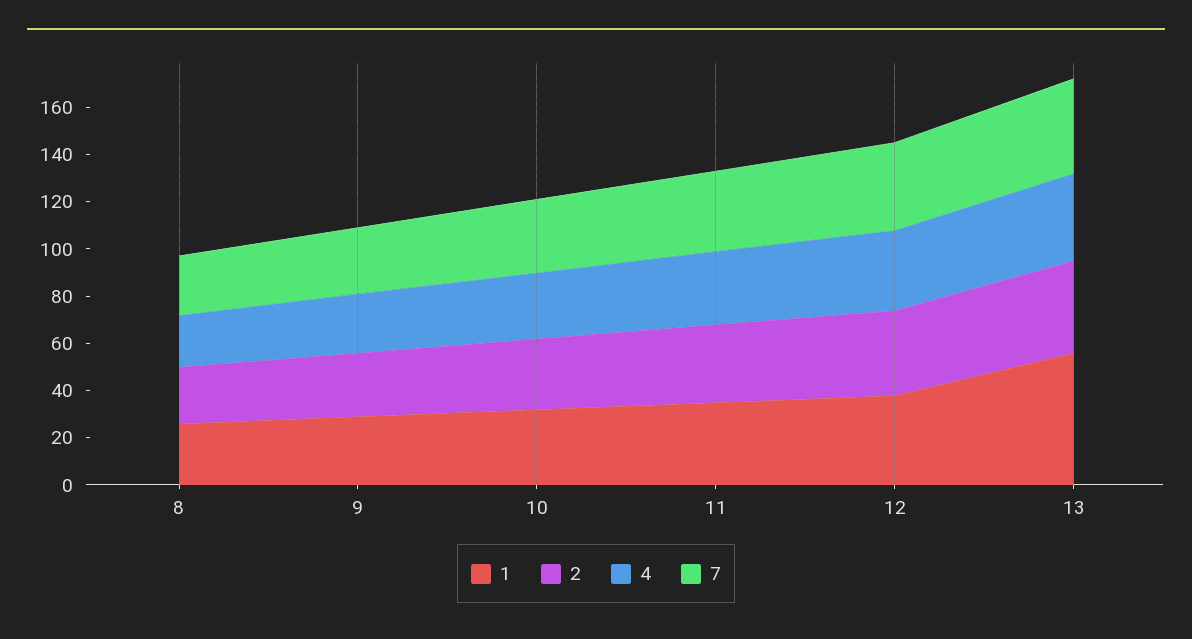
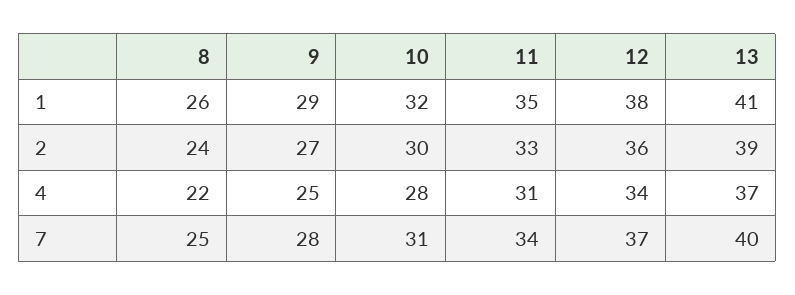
  {
    "1": {
      "8": 26,
      "9": 29,
      "10": 32,
      "11": 35,
      "12": 38,
-     "13": 55
+     "13": 41
    },
    "2": {
      "8": 24,
      "9": 27,
      "10": 30,
      "11": 33,
      "12": 36,
      "13": 39
    },
    "4": {
      "8": 22,
      "9": 25,
      "10": 28,
      "11": 31,
      "12": 34,
      "13": 37
    },
    "7": {
      "8": 25,
      "9": 28,
      "10": 31,
      "11": 34,
      "12": 37,
      "13": 40
    }
  }

